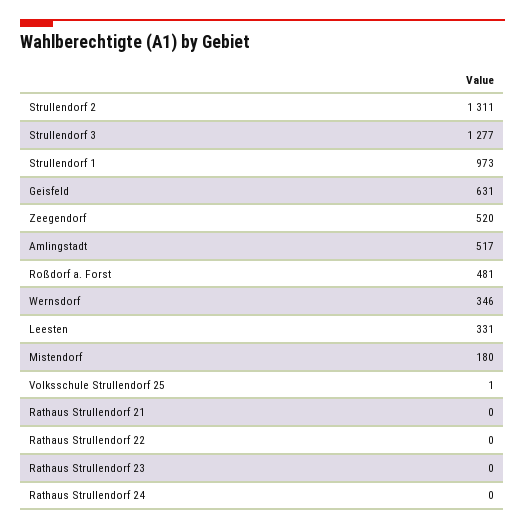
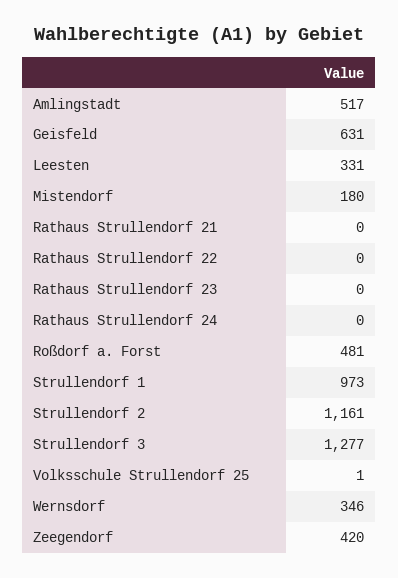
  {
-   "Strullendorf 2": 1311,
+   "Strullendorf 2": 1161,
    "Strullendorf 3": 1277,
    "Strullendorf 1": 973,
    "Geisfeld": 631,
-   "Zeegendorf": 520,
+   "Zeegendorf": 420,
    "Amlingstadt": 517,
    "Roßdorf a. Forst": 481,
    "Wernsdorf": 346,
    "Leesten": 331,
    "Mistendorf": 180,
    "Volksschule Strullendorf 25": 1,
    "Rathaus Strullendorf 21": 0,
    "Rathaus Strullendorf 22": 0,
    "Rathaus Strullendorf 23": 0,
    "Rathaus Strullendorf 24": 0
  }

